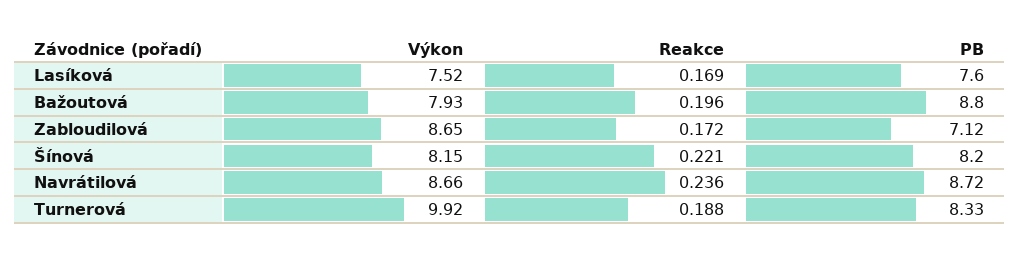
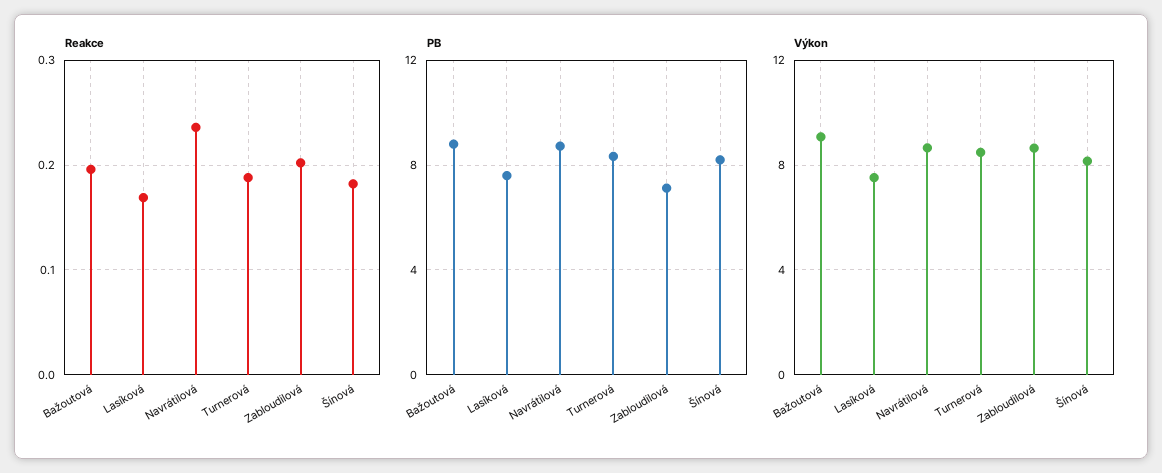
  {
    "Výkon": {
      "Lasíková": 7.52,
-     "Bažoutová": 7.93,
+     "Bažoutová": 9,
      "Zabloudilová": 8.65,
      "Šínová": 8.15,
      "Navrátilová": 8.66,
-     "Turnerová": 9.92
+     "Turnerová": 8.5
    },
    "Reakce": {
      "Lasíková": 0.169,
      "Bažoutová": 0.196,
-     "Zabloudilová": 0.172,
+     "Zabloudilová": 0.2,
-     "Šínová": 0.221,
+     "Šínová": 0.18,
      "Navrátilová": 0.236,
      "Turnerová": 0.188
    },
    "PB": {
      "Lasíková": 7.6,
      "Bažoutová": 8.8,
      "Zabloudilová": 7.12,
      "Šínová": 8.2,
      "Navrátilová": 8.72,
      "Turnerová": 8.33
    }
  }

